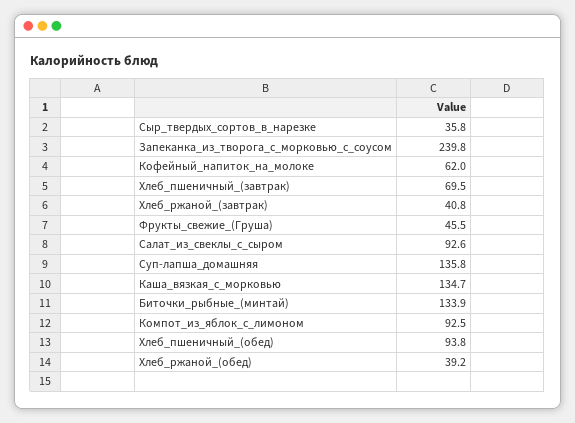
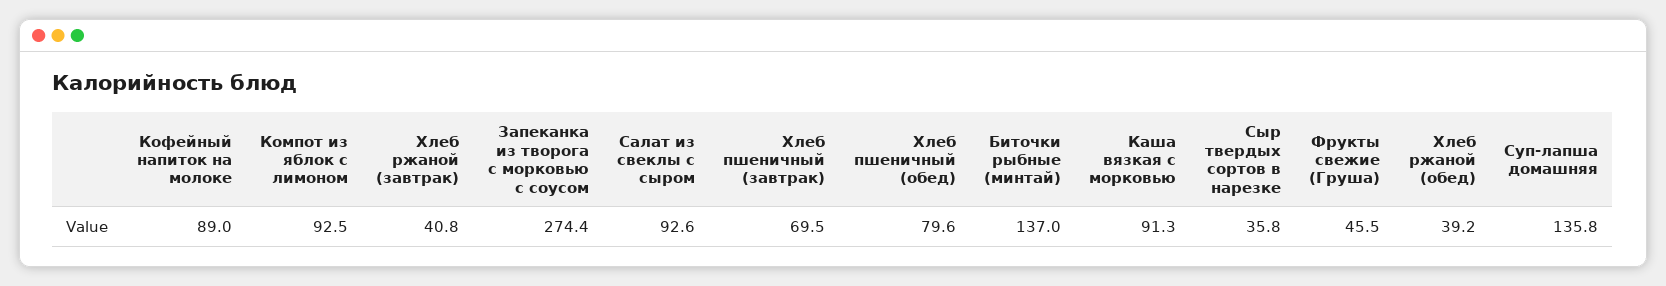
  {
    "Сыр_твердых_сортов_в_нарезке": 35.8,
-   "Запеканка_из_творога_с_морковью_с_соусом": 239.8,
+   "Запеканка_из_творога_с_морковью_с_соусом": 274.4,
-   "Кофейный_напиток_на_молоке": 62,
+   "Кофейный_напиток_на_молоке": 89,
    "Хлеб_пшеничный_(завтрак)": 69.5,
    "Хлеб_ржаной_(завтрак)": 40.8,
    "Фрукты_свежие_(Груша)": 45.5,
    "Салат_из_свеклы_с_сыром": 92.6,
    "Суп-лапша_домашняя": 135.8,
-   "Каша_вязкая_с_морковью": 134.7,
+   "Каша_вязкая_с_морковью": 91.3,
-   "Биточки_рыбные_(минтай)": 133.9,
+   "Биточки_рыбные_(минтай)": 137,
    "Компот_из_яблок_с_лимоном": 92.5,
-   "Хлеб_пшеничный_(обед)": 93.8,
+   "Хлеб_пшеничный_(обед)": 79.6,
    "Хлеб_ржаной_(обед)": 39.2
  }

